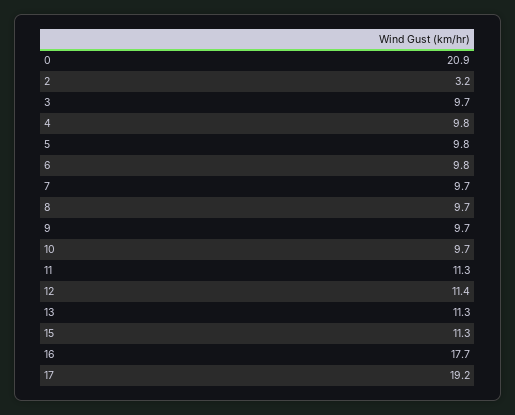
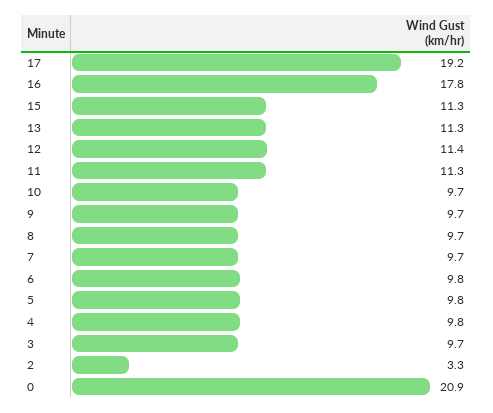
  {
    "0": 20.9,
-   "2": 3.2,
+   "2": 3.3,
    "3": 9.7,
    "4": 9.8,
    "5": 9.8,
    "6": 9.8,
    "7": 9.7,
    "8": 9.7,
    "9": 9.7,
    "10": 9.7,
    "11": 11.3,
    "12": 11.4,
    "13": 11.3,
    "15": 11.3,
-   "16": 17.7,
+   "16": 17.8,
    "17": 19.2
  }

